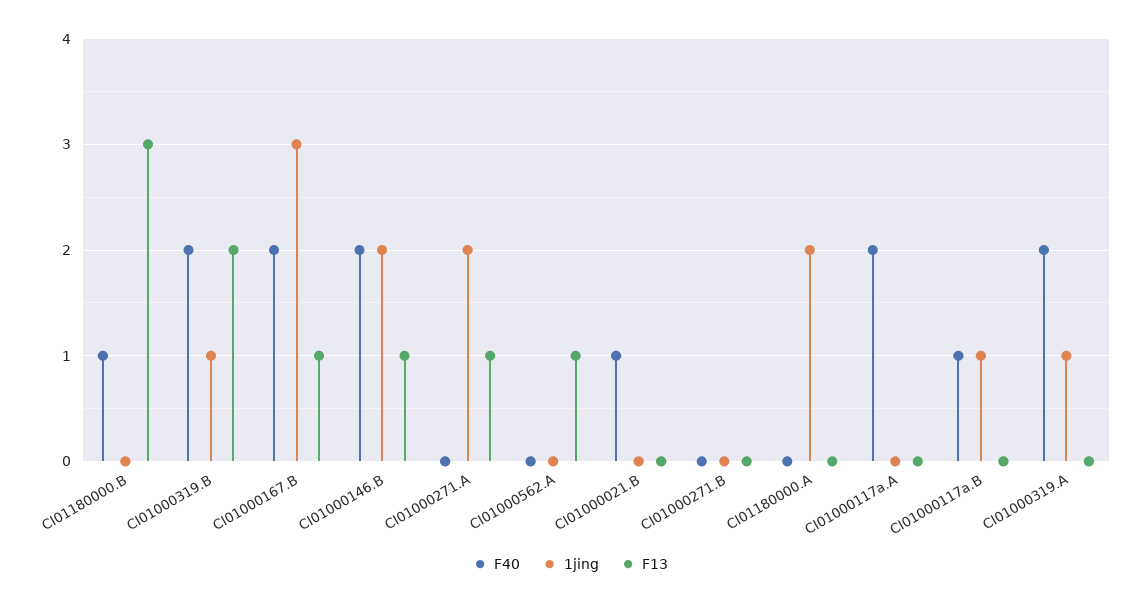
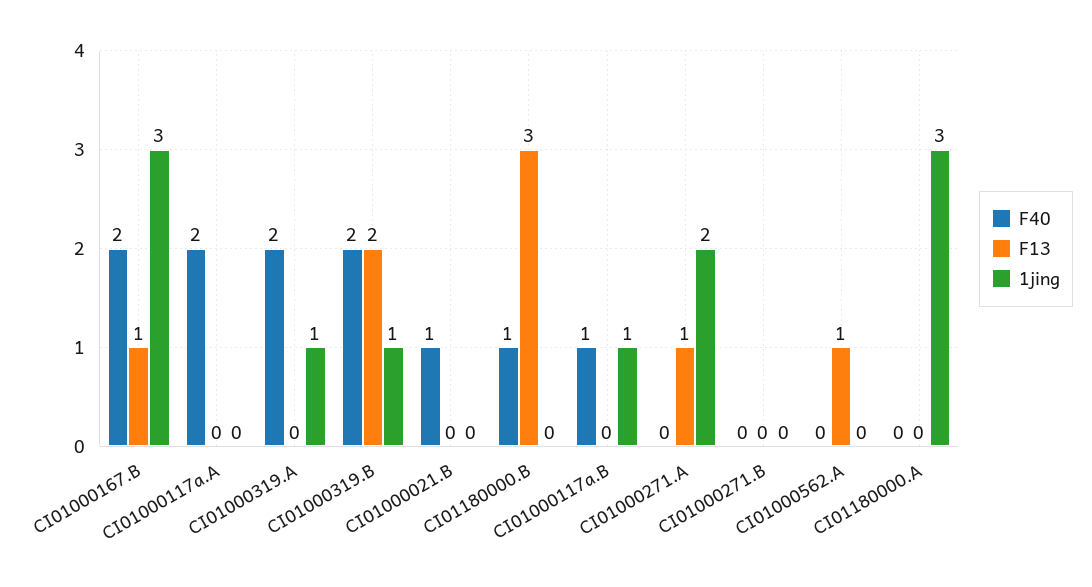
  {
    "F40": {
      "CI01180000.B": 1,
      "CI01000319.B": 2,
      "CI01000167.B": 2,
-     "CI01000146.B": 2,
      "CI01000271.A": 0,
      "CI01000562.A": 0,
      "CI01000021.B": 1,
      "CI01000271.B": 0,
      "CI01180000.A": 0,
      "CI01000117a.A": 2,
      "CI01000117a.B": 1,
      "CI01000319.A": 2
    },
    "1jing": {
      "CI01180000.B": 0,
      "CI01000319.B": 1,
      "CI01000167.B": 3,
-     "CI01000146.B": 2,
      "CI01000271.A": 2,
      "CI01000562.A": 0,
      "CI01000021.B": 0,
      "CI01000271.B": 0,
-     "CI01180000.A": 2,
+     "CI01180000.A": 3,
      "CI01000117a.A": 0,
      "CI01000117a.B": 1,
      "CI01000319.A": 1
    },
    "F13": {
      "CI01180000.B": 3,
      "CI01000319.B": 2,
      "CI01000167.B": 1,
-     "CI01000146.B": 1,
      "CI01000271.A": 1,
      "CI01000562.A": 1,
      "CI01000021.B": 0,
      "CI01000271.B": 0,
      "CI01180000.A": 0,
      "CI01000117a.A": 0,
      "CI01000117a.B": 0,
      "CI01000319.A": 0
    }
  }

